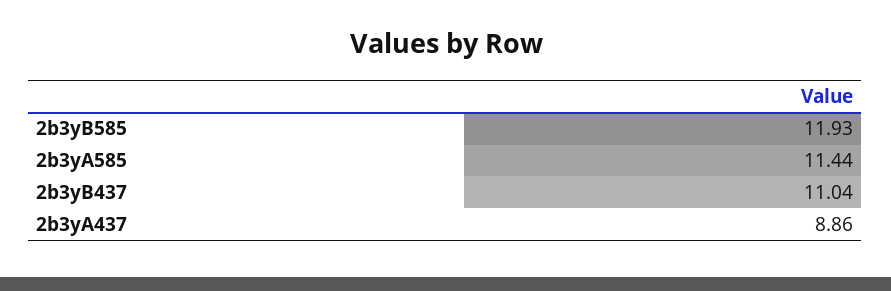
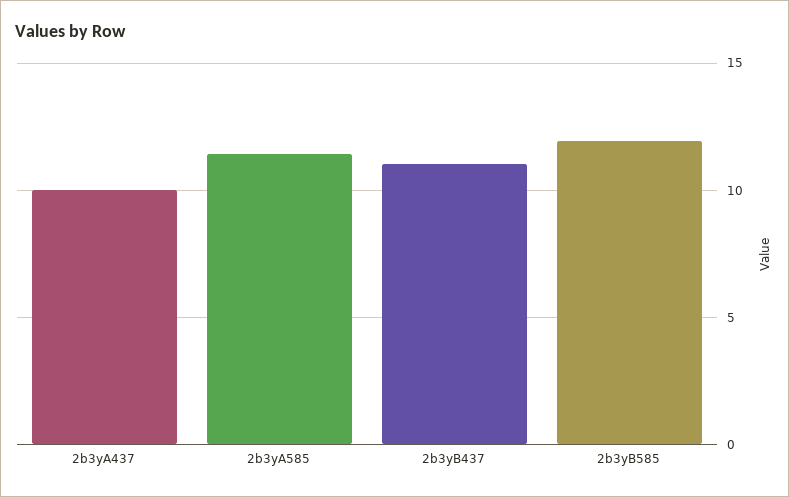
  {
    "2b3yB585": 11.93,
    "2b3yA585": 11.44,
    "2b3yB437": 11.04,
-   "2b3yA437": 8.86
+   "2b3yA437": 10
  }

